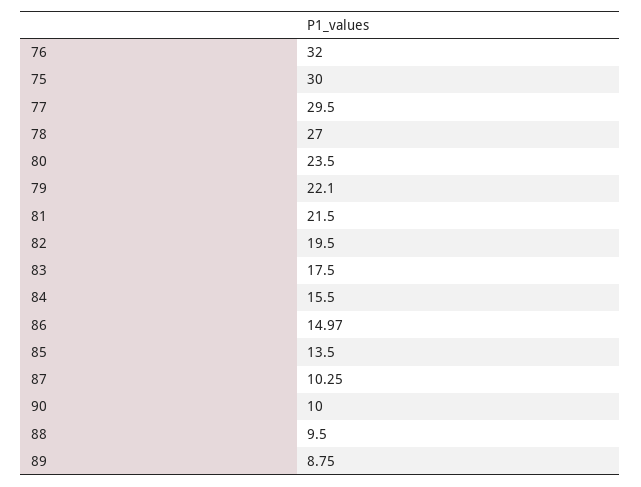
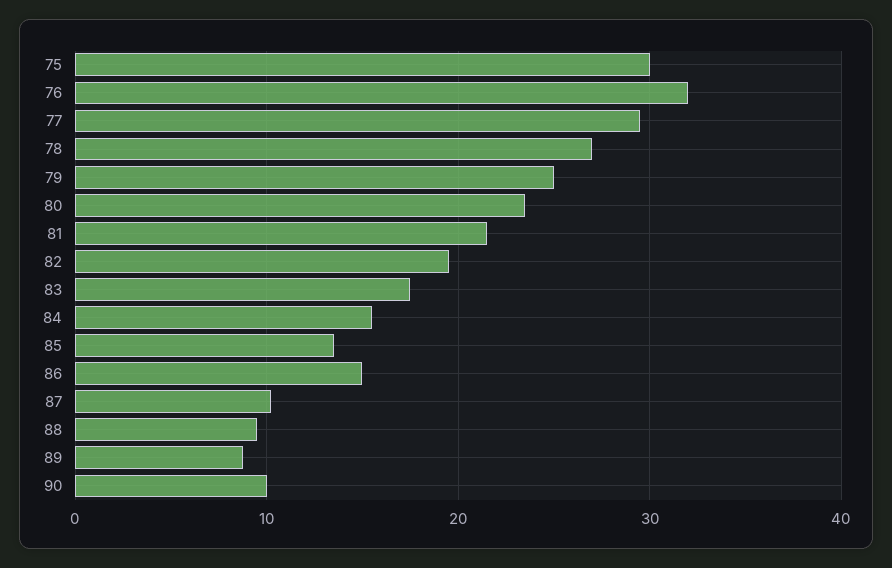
  {
    "76": 32,
    "75": 30,
    "77": 29.5,
    "78": 27,
    "80": 23.5,
-   "79": 22.1,
+   "79": 25,
    "81": 21.5,
    "82": 19.5,
    "83": 17.5,
    "84": 15.5,
    "86": 14.97,
    "85": 13.5,
    "87": 10.25,
    "90": 10,
    "88": 9.5,
    "89": 8.75
  }

